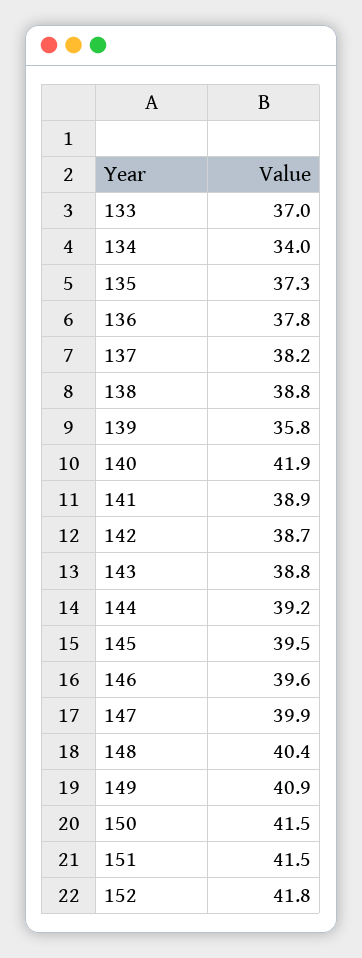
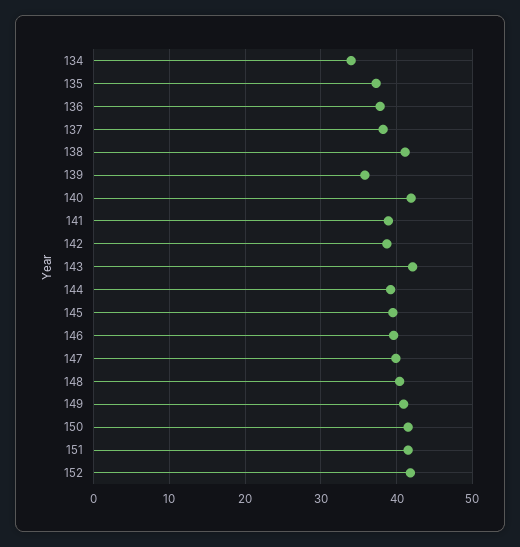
  {
-   "133": 37,
    "134": 34,
    "135": 37.3,
    "136": 37.8,
    "137": 38.2,
-   "138": 38.8,
+   "138": 41,
    "139": 35.8,
    "140": 41.9,
    "141": 38.9,
    "142": 38.7,
-   "143": 38.8,
+   "143": 42,
    "144": 39.2,
    "145": 39.5,
    "146": 39.6,
    "147": 39.9,
    "148": 40.4,
    "149": 40.9,
    "150": 41.5,
    "151": 41.5,
    "152": 41.8
  }

